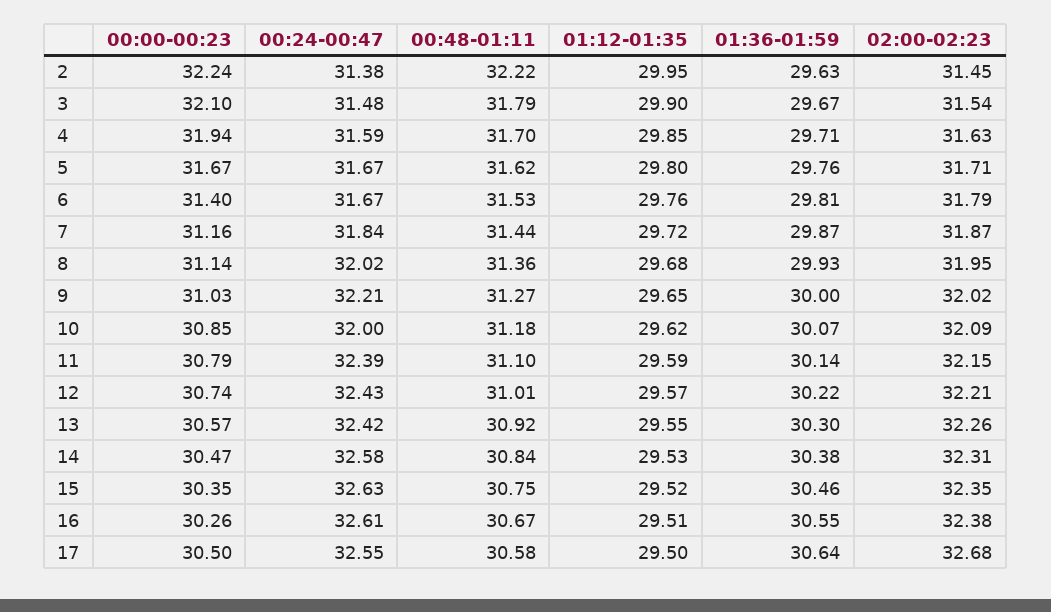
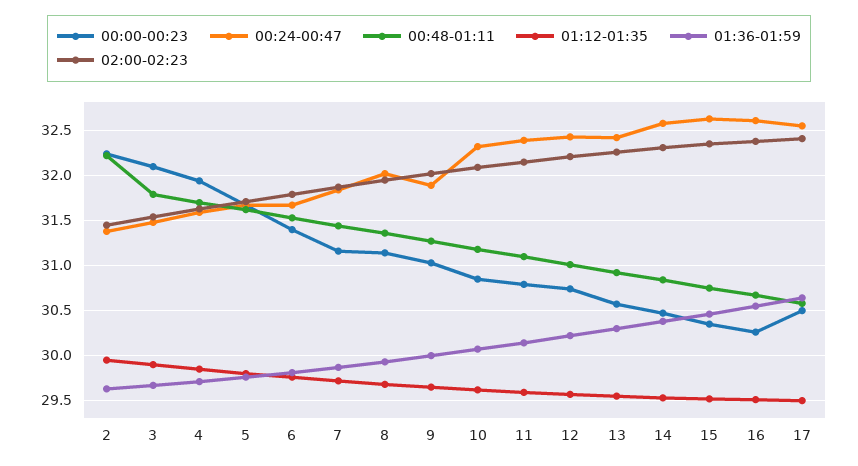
  {
    "00:00-00:23": {
      "2": 32.24,
      "3": 32.1,
      "4": 31.94,
      "5": 31.67,
      "6": 31.4,
      "7": 31.16,
      "8": 31.14,
      "9": 31.03,
      "10": 30.85,
      "11": 30.79,
      "12": 30.74,
      "13": 30.57,
      "14": 30.47,
      "15": 30.35,
      "16": 30.26,
      "17": 30.5
    },
    "00:24-00:47": {
      "2": 31.38,
      "3": 31.48,
      "4": 31.59,
      "5": 31.67,
      "6": 31.67,
      "7": 31.84,
      "8": 32.02,
-     "9": 32.21,
+     "9": 31.9,
-     "10": 32,
+     "10": 32.3,
      "11": 32.39,
      "12": 32.43,
      "13": 32.42,
      "14": 32.58,
      "15": 32.63,
      "16": 32.61,
      "17": 32.55
    },
    "00:48-01:11": {
      "2": 32.22,
      "3": 31.79,
      "4": 31.7,
      "5": 31.62,
      "6": 31.53,
      "7": 31.44,
      "8": 31.36,
      "9": 31.27,
      "10": 31.18,
      "11": 31.1,
      "12": 31.01,
      "13": 30.92,
      "14": 30.84,
      "15": 30.75,
      "16": 30.67,
      "17": 30.58
    },
    "01:12-01:35": {
      "2": 29.95,
      "3": 29.9,
      "4": 29.85,
      "5": 29.8,
      "6": 29.76,
      "7": 29.72,
      "8": 29.68,
      "9": 29.65,
      "10": 29.62,
      "11": 29.59,
      "12": 29.57,
      "13": 29.55,
      "14": 29.53,
      "15": 29.52,
      "16": 29.51,
      "17": 29.5
    },
    "01:36-01:59": {
      "2": 29.63,
      "3": 29.67,
      "4": 29.71,
      "5": 29.76,
      "6": 29.81,
      "7": 29.87,
      "8": 29.93,
      "9": 30,
      "10": 30.07,
      "11": 30.14,
      "12": 30.22,
      "13": 30.3,
      "14": 30.38,
      "15": 30.46,
      "16": 30.55,
      "17": 30.64
    },
    "02:00-02:23": {
      "2": 31.45,
      "3": 31.54,
      "4": 31.63,
      "5": 31.71,
      "6": 31.79,
      "7": 31.87,
      "8": 31.95,
      "9": 32.02,
      "10": 32.09,
      "11": 32.15,
      "12": 32.21,
      "13": 32.26,
      "14": 32.31,
      "15": 32.35,
      "16": 32.38,
-     "17": 32.68
+     "17": 32.4
    }
  }

